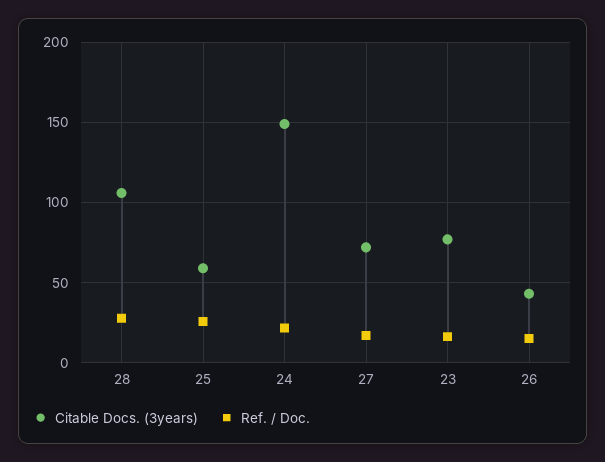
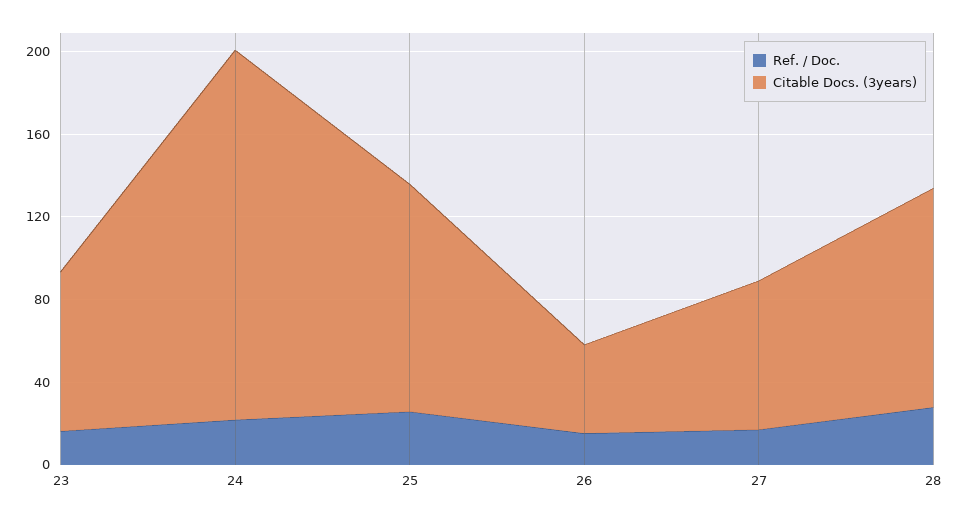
  {
    "Citable Docs. (3years)": {
      "28": 105,
-     "25": 60,
+     "25": 110,
-     "24": 150,
+     "24": 180,
      "27": 70,
      "23": 75,
      "26": 45
    },
    "Ref. / Doc.": {
      "28": 30,
      "25": 25,
      "24": 20,
      "27": 15,
      "23": 15,
      "26": 15
    }
  }

